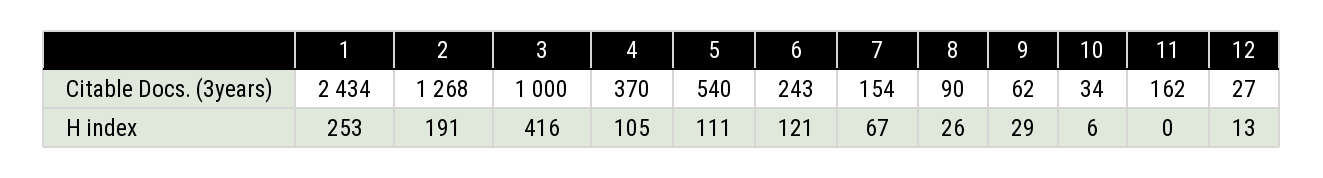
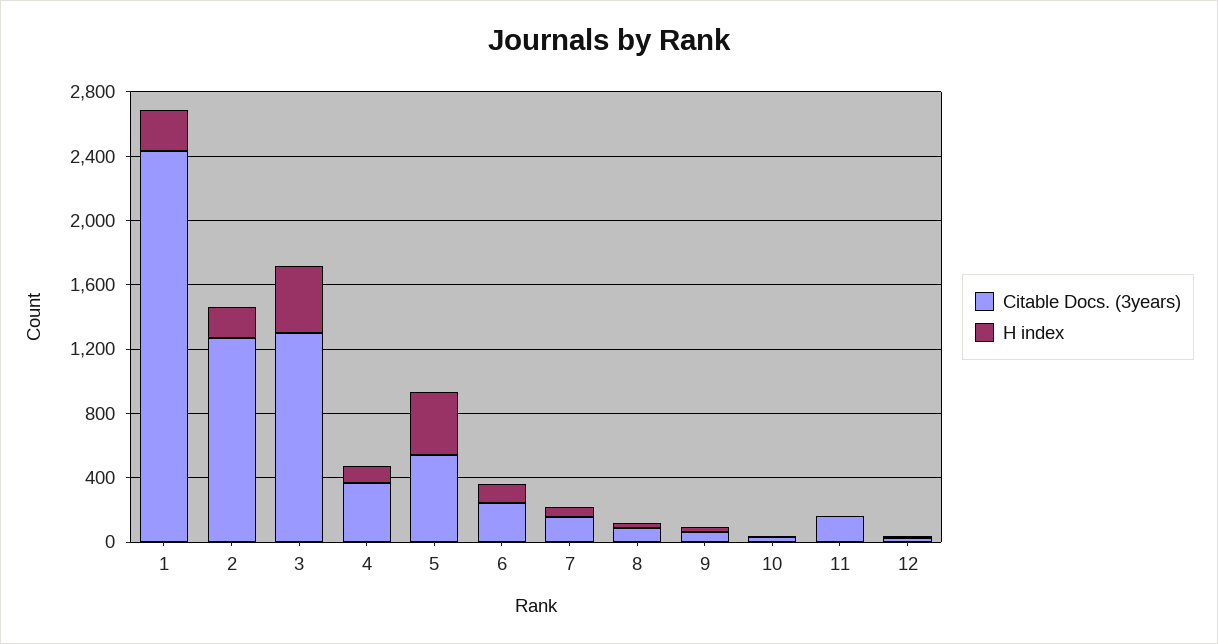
  {
    "Citable Docs. (3years)": {
      "1": 2434,
      "2": 1268,
-     "3": 1000,
+     "3": 1300,
      "4": 370,
      "5": 540,
      "6": 243,
      "7": 154,
      "8": 90,
      "9": 62,
      "10": 34,
      "11": 162,
      "12": 27
    },
    "H index": {
      "1": 253,
      "2": 191,
      "3": 416,
      "4": 105,
-     "5": 111,
+     "5": 400,
      "6": 121,
      "7": 67,
      "8": 26,
      "9": 29,
      "10": 6,
      "11": 0,
      "12": 13
    }
  }

